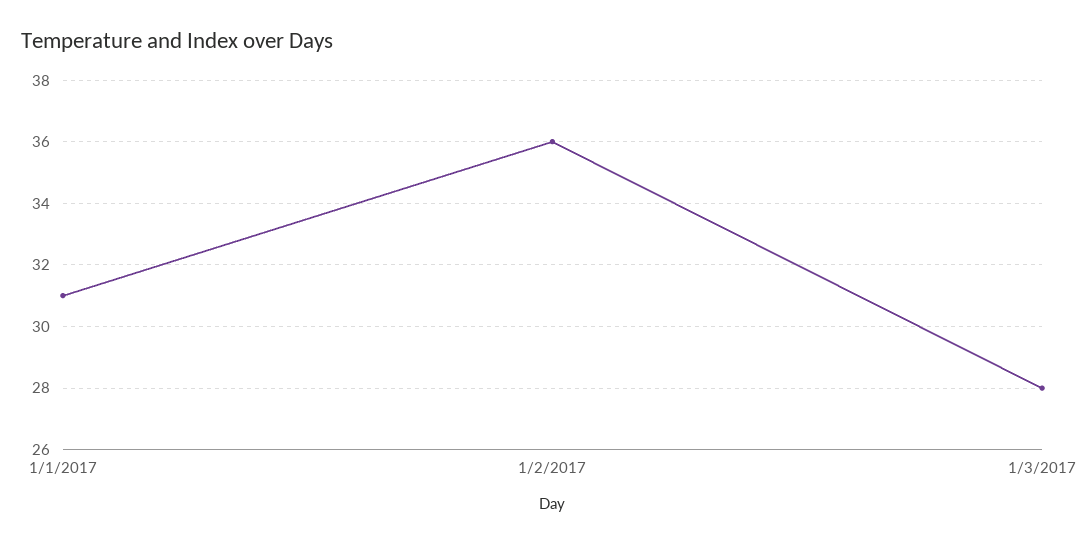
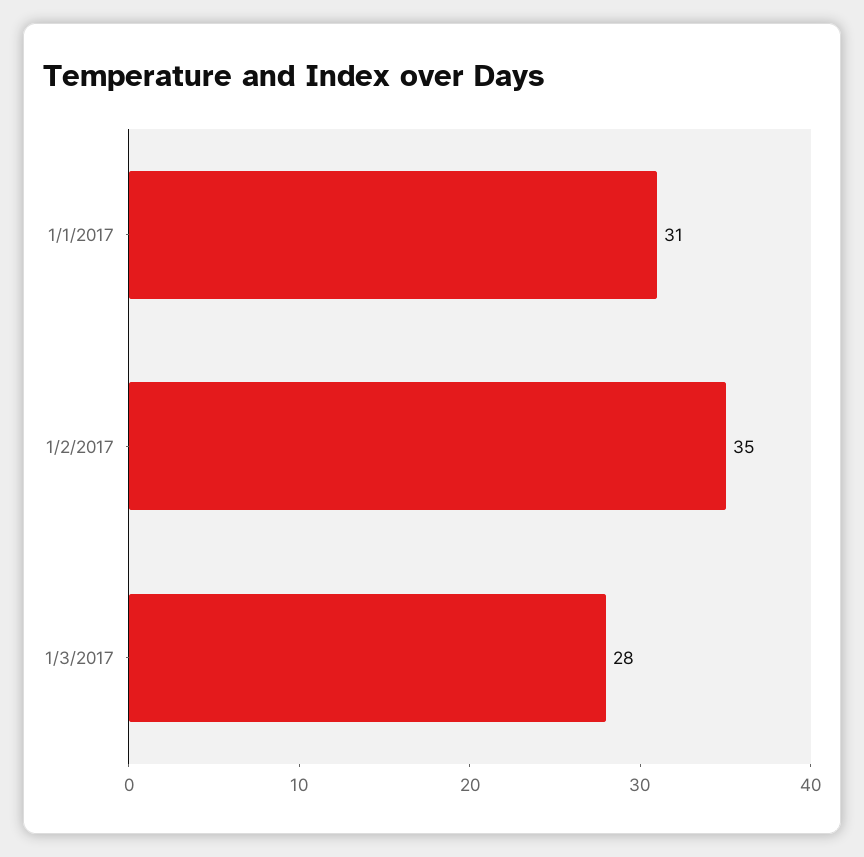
  {
    "1/1/2017": 31,
-   "1/2/2017": 36,
+   "1/2/2017": 35,
    "1/3/2017": 28
  }

